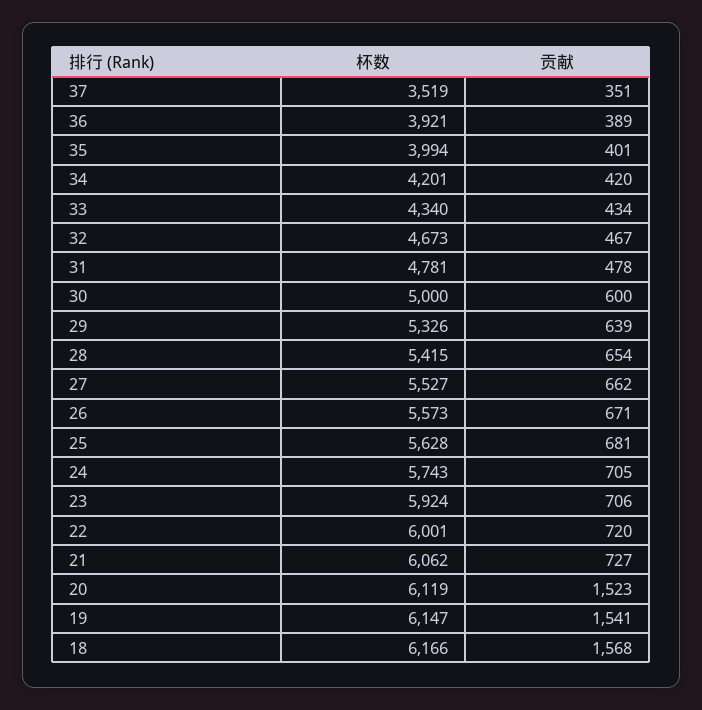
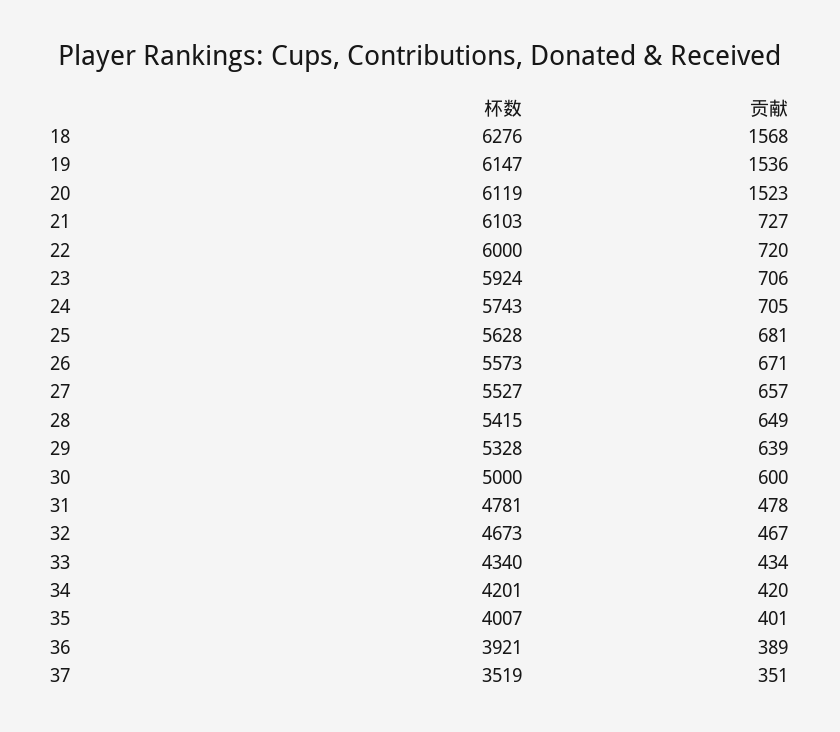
  {
    "杯数": {
      "37": 3519,
      "36": 3921,
-     "35": 3994,
+     "35": 4007,
      "34": 4201,
      "33": 4340,
      "32": 4673,
      "31": 4781,
      "30": 5000,
-     "29": 5326,
+     "29": 5328,
      "28": 5415,
      "27": 5527,
      "26": 5573,
      "25": 5628,
      "24": 5743,
      "23": 5924,
-     "22": 6001,
+     "22": 6000,
-     "21": 6062,
+     "21": 6103,
      "20": 6119,
      "19": 6147,
-     "18": 6166
+     "18": 6276
    },
    "贡献": {
      "37": 351,
      "36": 389,
      "35": 401,
      "34": 420,
      "33": 434,
      "32": 467,
      "31": 478,
      "30": 600,
      "29": 639,
-     "28": 654,
+     "28": 649,
-     "27": 662,
+     "27": 657,
      "26": 671,
      "25": 681,
      "24": 705,
      "23": 706,
      "22": 720,
      "21": 727,
      "20": 1523,
-     "19": 1541,
+     "19": 1536,
      "18": 1568
    }
  }

